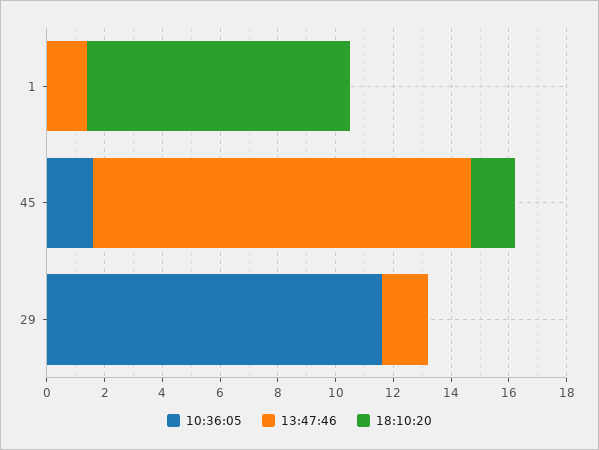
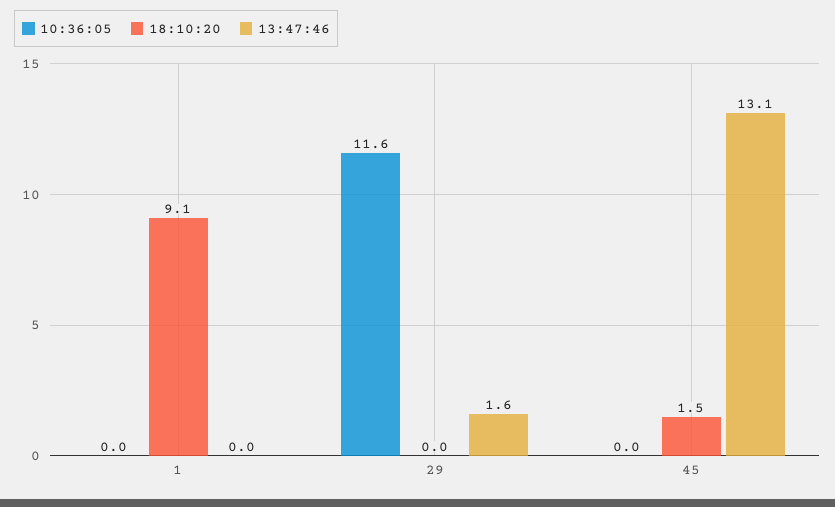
  {
    "10:36:05": {
      "1": 0,
-     "45": 1.5,
+     "45": 0,
      "29": 11.6
    },
    "13:47:46": {
-     "1": 1.5,
+     "1": 0,
      "45": 13.1,
      "29": 1.6
    },
    "18:10:20": {
      "1": 9.1,
      "45": 1.5,
      "29": 0
    }
  }

